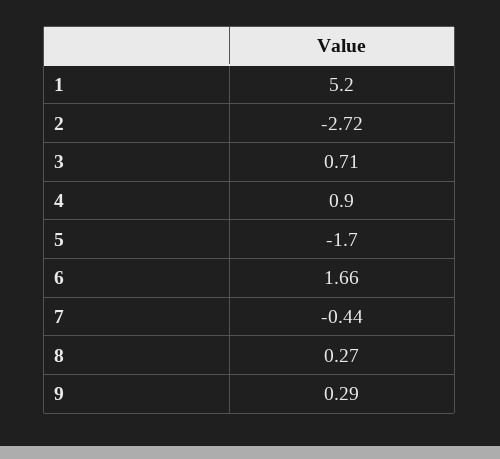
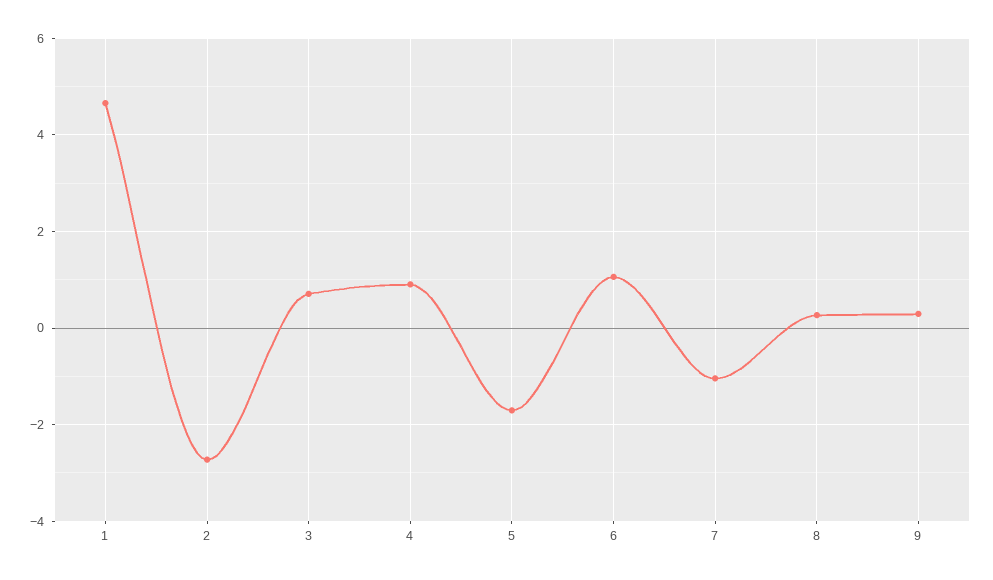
  {
-   "1": 5.2,
+   "1": 4.6,
    "2": -2.72,
    "3": 0.71,
    "4": 0.9,
    "5": -1.7,
-   "6": 1.66,
+   "6": 1,
-   "7": -0.44,
+   "7": -1,
    "8": 0.27,
    "9": 0.29
  }

